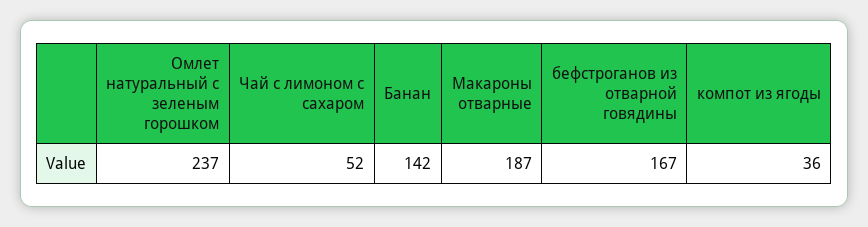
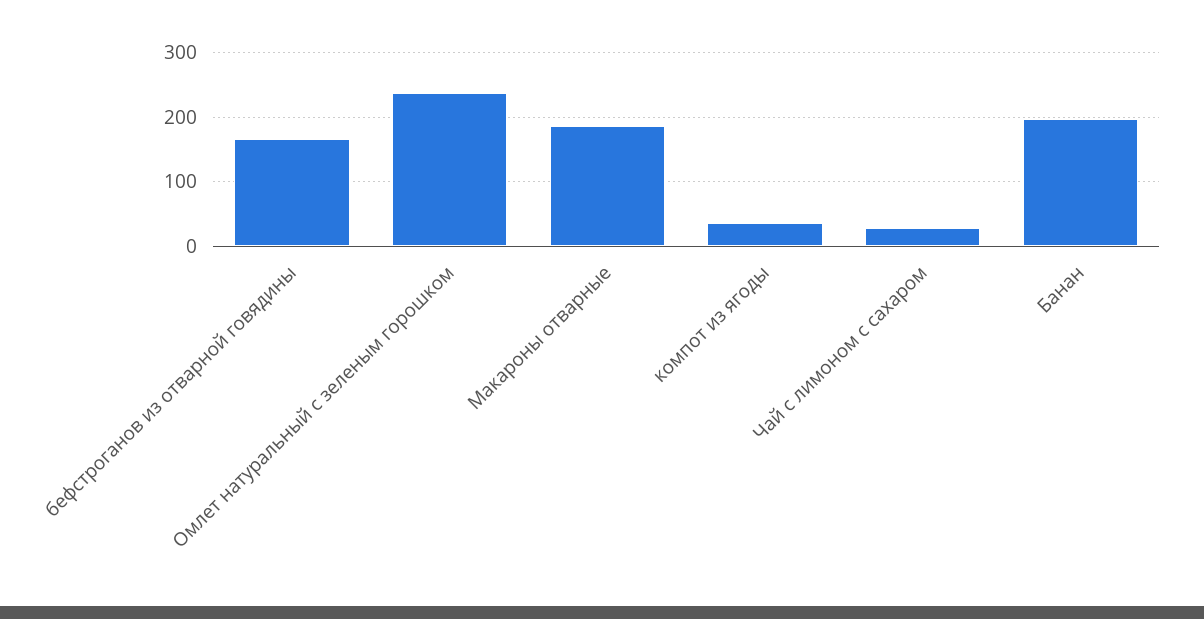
  {
    "Омлет натуральный с зеленым горошком": 237,
-   "Чай с лимоном с сахаром": 52,
+   "Чай с лимоном с сахаром": 30,
-   "Банан": 142,
+   "Банан": 200,
    "Макароны отварные": 187,
    "бефстроганов из отварной говядины": 167,
    "компот из ягоды": 36
  }

